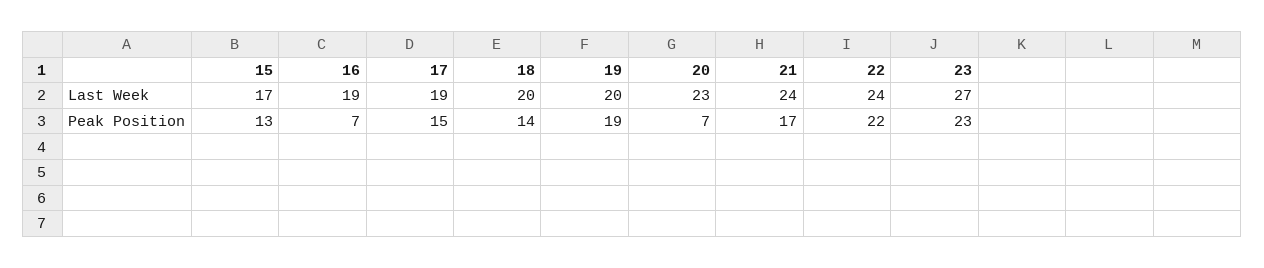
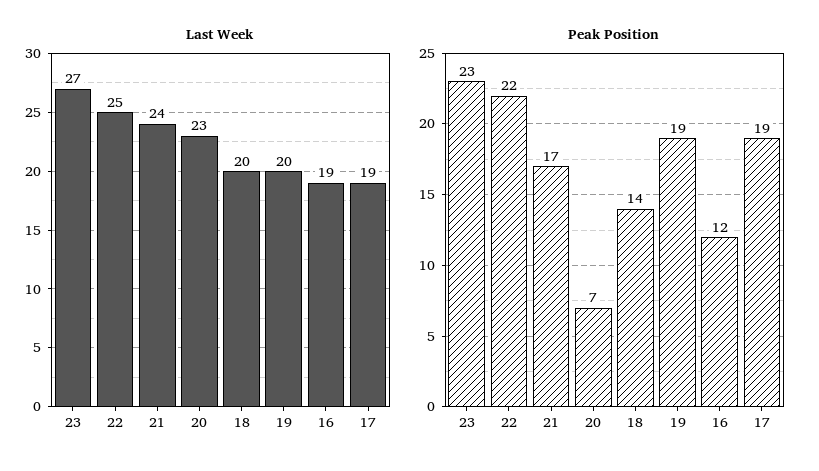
  {
    "Last Week": {
-     "15": 17,
      "16": 19,
      "17": 19,
      "18": 20,
      "19": 20,
      "20": 23,
      "21": 24,
-     "22": 24,
+     "22": 25,
      "23": 27
    },
    "Peak Position": {
-     "15": 13,
-     "16": 7,
+     "16": 12,
-     "17": 15,
+     "17": 19,
      "18": 14,
      "19": 19,
      "20": 7,
      "21": 17,
      "22": 22,
      "23": 23
    }
  }

